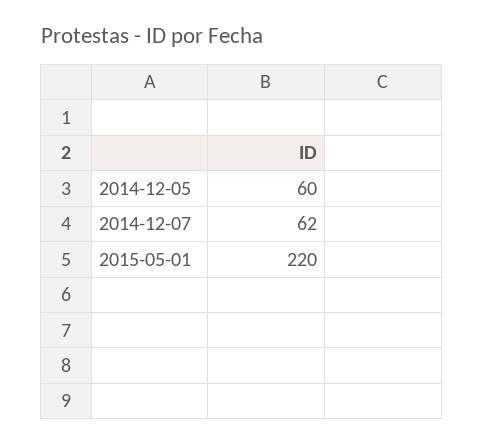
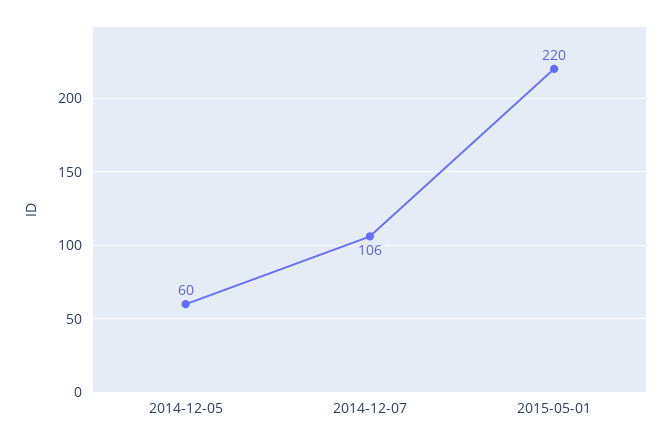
  {
    "2014-12-05": 60,
-   "2014-12-07": 62,
+   "2014-12-07": 106,
    "2015-05-01": 220
  }

